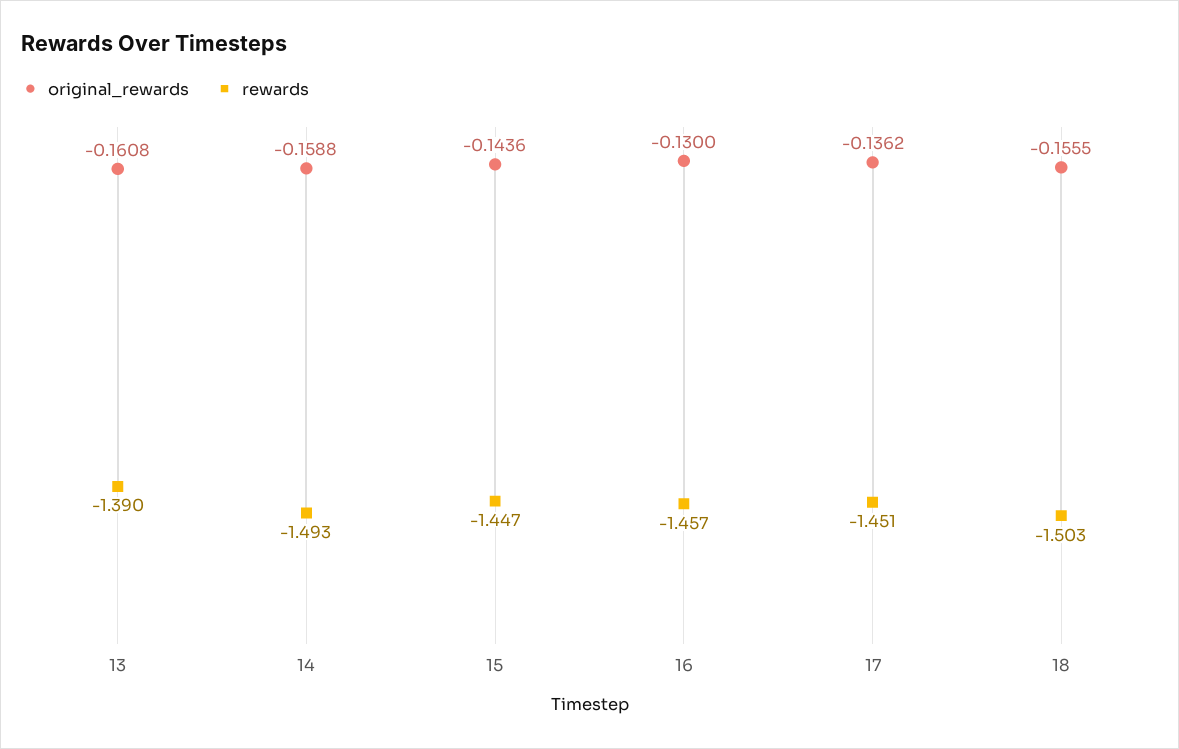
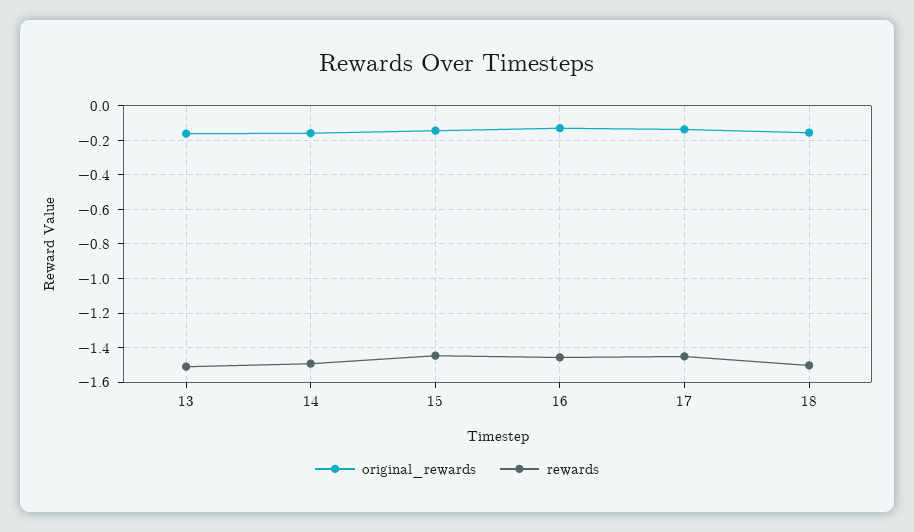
  {
    "original_rewards": {
      "13": -0.1608,
      "14": -0.1588,
      "15": -0.1436,
      "16": -0.13,
      "17": -0.1362,
      "18": -0.1555
    },
    "rewards": {
-     "13": -1.39,
+     "13": -1.5,
      "14": -1.493,
      "15": -1.447,
      "16": -1.457,
      "17": -1.451,
      "18": -1.503
    }
  }

